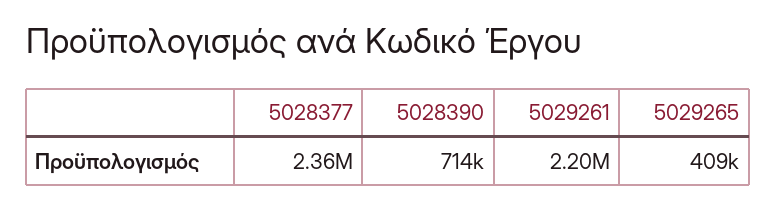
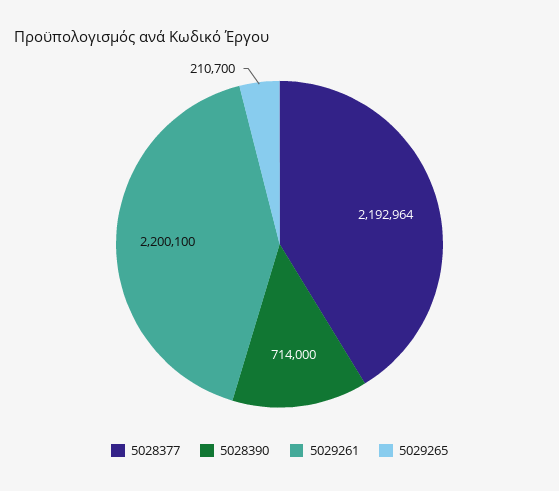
  {
-   "5028377": 2360000,
+   "5028377": 2192964,
    "5028390": 714000,
    "5029261": 2200100,
-   "5029265": 409000
+   "5029265": 210700
  }

